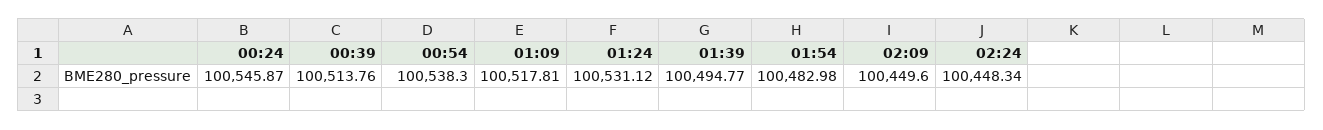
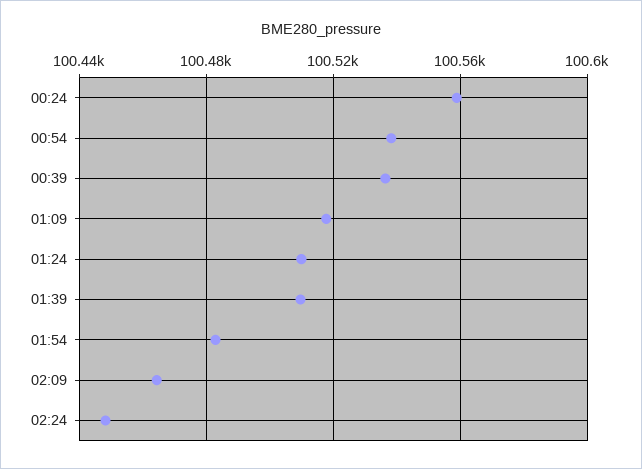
  {
-   "00:24": 100545.87,
+   "00:24": 100560,
-   "00:39": 100513.76,
+   "00:39": 100535,
    "00:54": 100538.3,
    "01:09": 100517.81,
-   "01:24": 100531.12,
+   "01:24": 100510,
-   "01:39": 100494.77,
+   "01:39": 100510,
    "01:54": 100482.98,
-   "02:09": 100449.6,
+   "02:09": 100465,
    "02:24": 100448.34
  }

